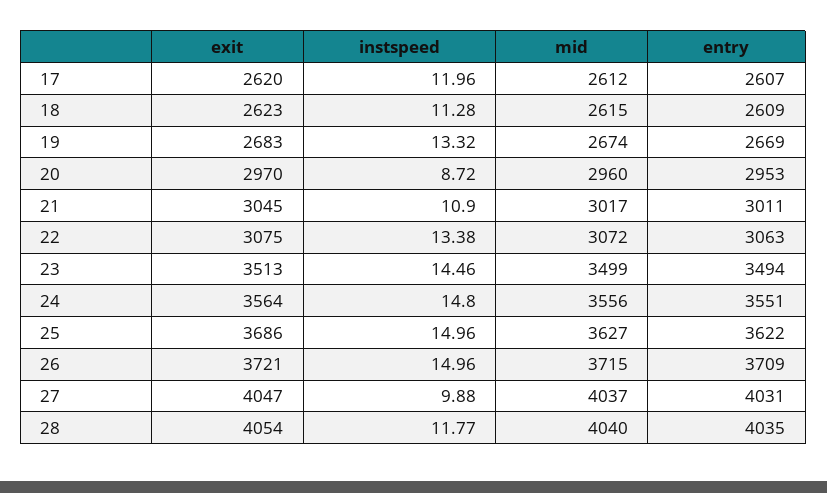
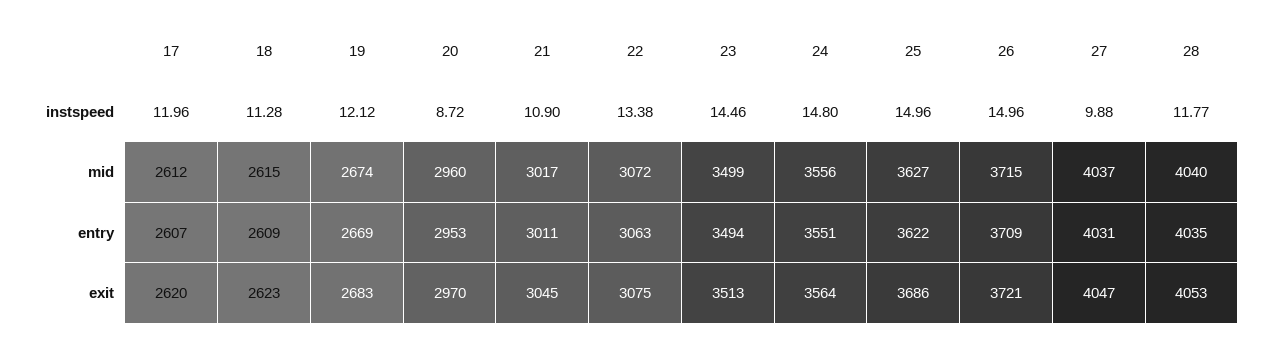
  {
    "exit": {
      "17": 2620,
      "18": 2623,
      "19": 2683,
      "20": 2970,
      "21": 3045,
      "22": 3075,
      "23": 3513,
      "24": 3564,
      "25": 3686,
      "26": 3721,
      "27": 4047,
-     "28": 4054
+     "28": 4053
    },
    "instspeed": {
      "17": 11.96,
      "18": 11.28,
-     "19": 13.32,
+     "19": 12.12,
      "20": 8.72,
      "21": 10.9,
      "22": 13.38,
      "23": 14.46,
      "24": 14.8,
      "25": 14.96,
      "26": 14.96,
      "27": 9.88,
      "28": 11.77
    },
    "mid": {
      "17": 2612,
      "18": 2615,
      "19": 2674,
      "20": 2960,
      "21": 3017,
      "22": 3072,
      "23": 3499,
      "24": 3556,
      "25": 3627,
      "26": 3715,
      "27": 4037,
      "28": 4040
    },
    "entry": {
      "17": 2607,
      "18": 2609,
      "19": 2669,
      "20": 2953,
      "21": 3011,
      "22": 3063,
      "23": 3494,
      "24": 3551,
      "25": 3622,
      "26": 3709,
      "27": 4031,
      "28": 4035
    }
  }

